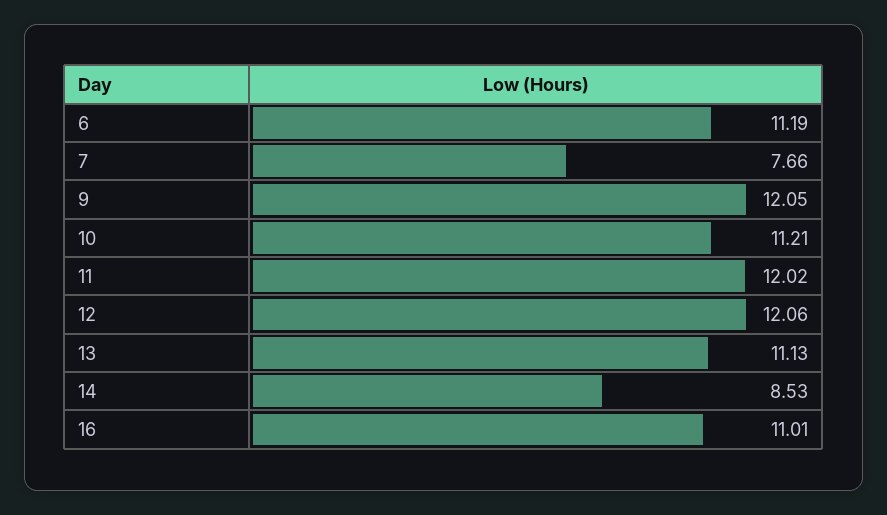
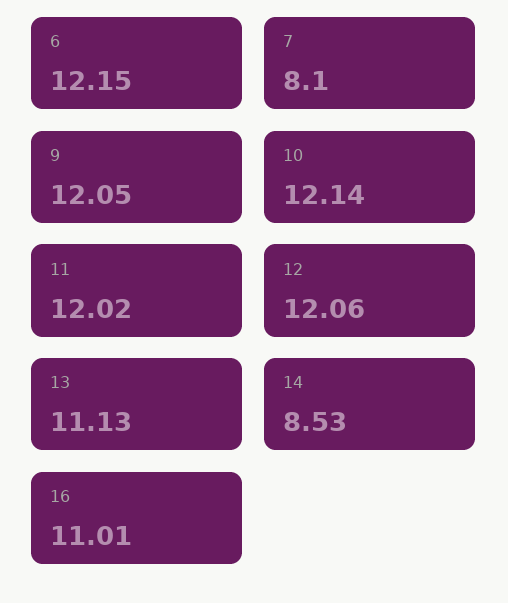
  {
-   "6": 11.19,
+   "6": 12.15,
-   "7": 7.66,
+   "7": 8.1,
    "9": 12.05,
-   "10": 11.21,
+   "10": 12.14,
    "11": 12.02,
    "12": 12.06,
    "13": 11.13,
    "14": 8.53,
    "16": 11.01
  }

